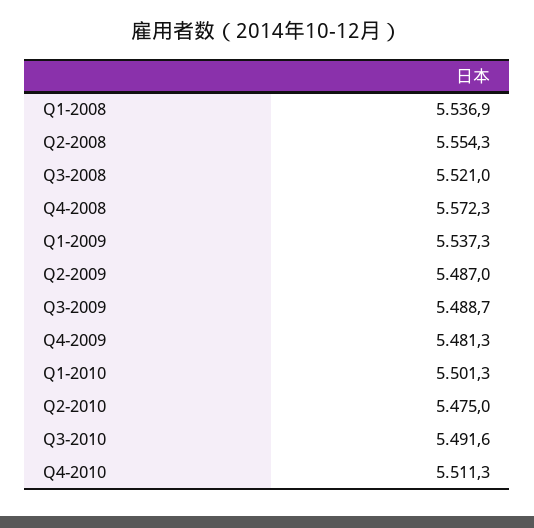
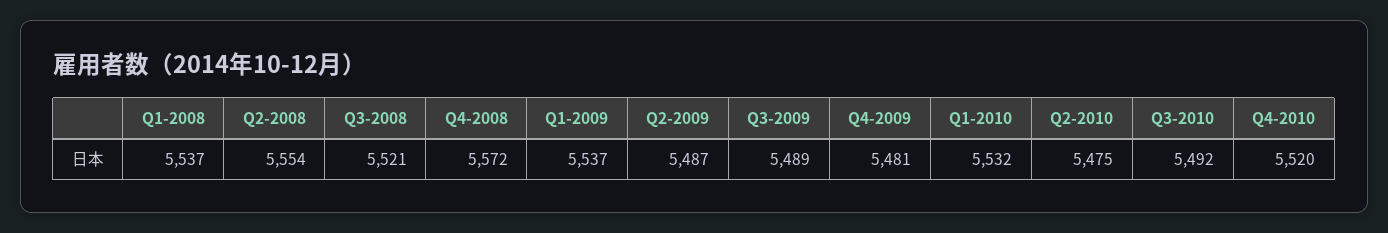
  {
    "Q1-2008": 5536.9,
    "Q2-2008": 5554.3,
    "Q3-2008": 5521,
    "Q4-2008": 5572.3,
    "Q1-2009": 5537.3,
    "Q2-2009": 5487,
    "Q3-2009": 5488.7,
    "Q4-2009": 5481.3,
-   "Q1-2010": 5501.3,
+   "Q1-2010": 5532,
    "Q2-2010": 5475,
    "Q3-2010": 5491.6,
-   "Q4-2010": 5511.3
+   "Q4-2010": 5520
  }

